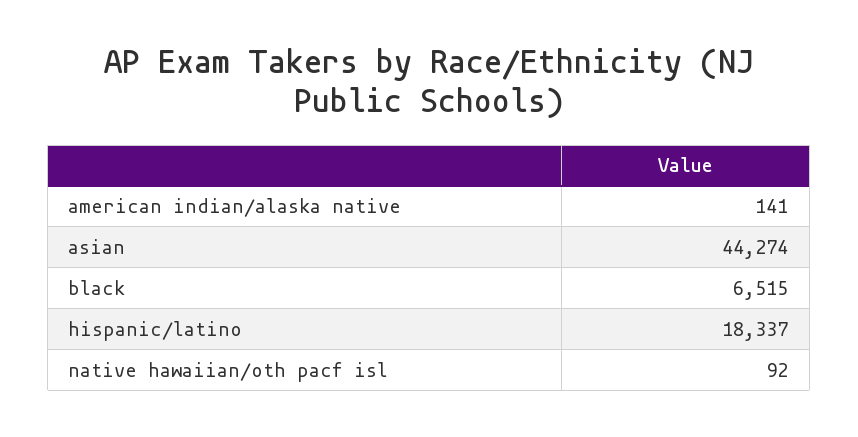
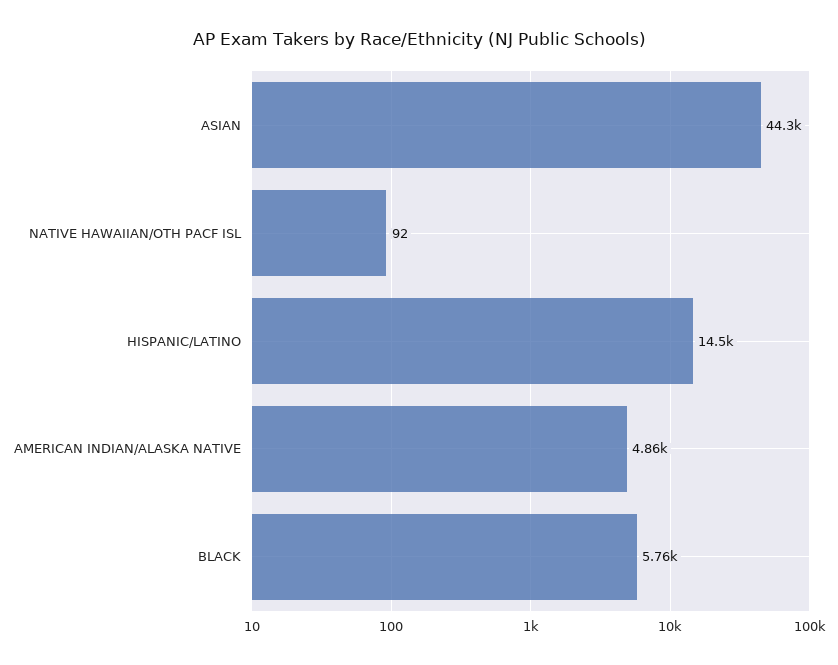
  {
-   "american indian/alaska native": 141,
+   "american indian/alaska native": 4860,
    "asian": 44274,
-   "black": 6515,
+   "black": 5760,
-   "hispanic/latino": 18337,
+   "hispanic/latino": 14500,
    "native hawaiian/oth pacf isl": 92
  }

